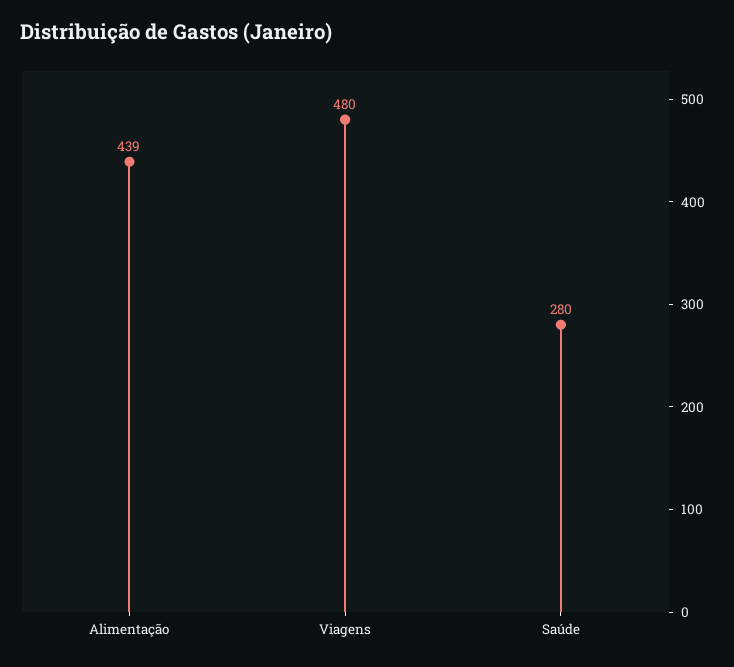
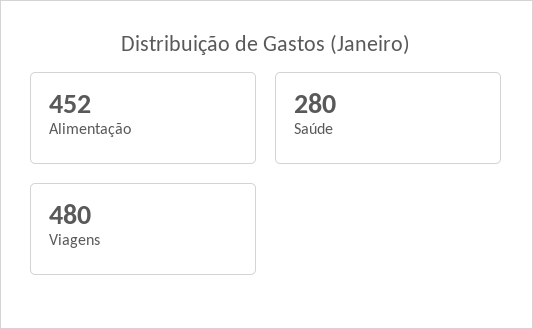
  {
-   "Alimentação": 439,
+   "Alimentação": 452,
    "Viagens": 480,
    "Saúde": 280
  }

